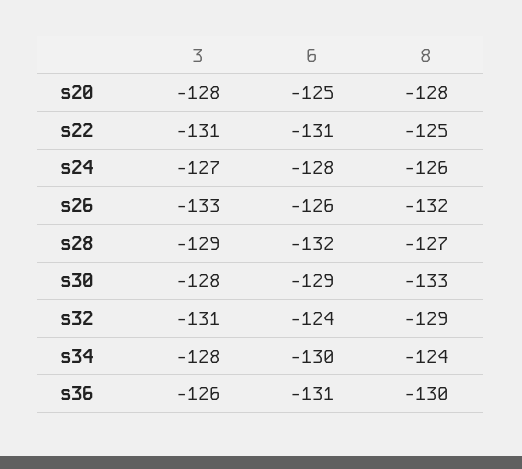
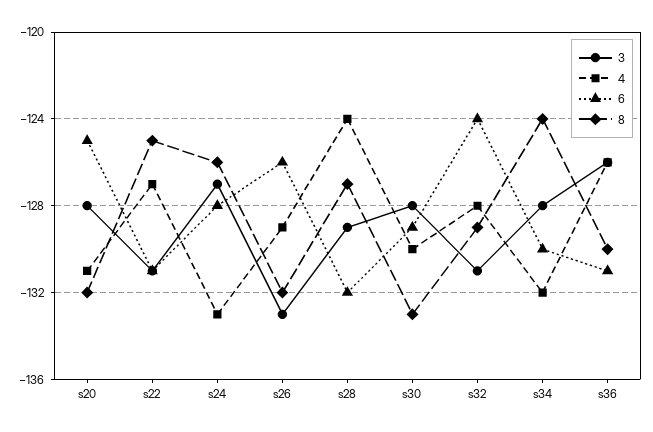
  {
    "3": {
      "s20": -128,
      "s22": -131,
      "s24": -127,
      "s26": -133,
      "s28": -129,
      "s30": -128,
      "s32": -131,
      "s34": -128,
      "s36": -126
    },
    "6": {
      "s20": -125,
      "s22": -131,
      "s24": -128,
      "s26": -126,
      "s28": -132,
      "s30": -129,
      "s32": -124,
      "s34": -130,
      "s36": -131
    },
    "8": {
-     "s20": -128,
+     "s20": -132,
      "s22": -125,
      "s24": -126,
      "s26": -132,
      "s28": -127,
      "s30": -133,
      "s32": -129,
      "s34": -124,
      "s36": -130
-   }
+   },
+   "4": {
+     "s20": -131,
+     "s22": -127,
+     "s24": -133,
+     "s26": -129,
+     "s28": -124,
+     "s30": -130,
+     "s32": -128,
+     "s34": -132,
+     "s36": -126
+   }
  }

